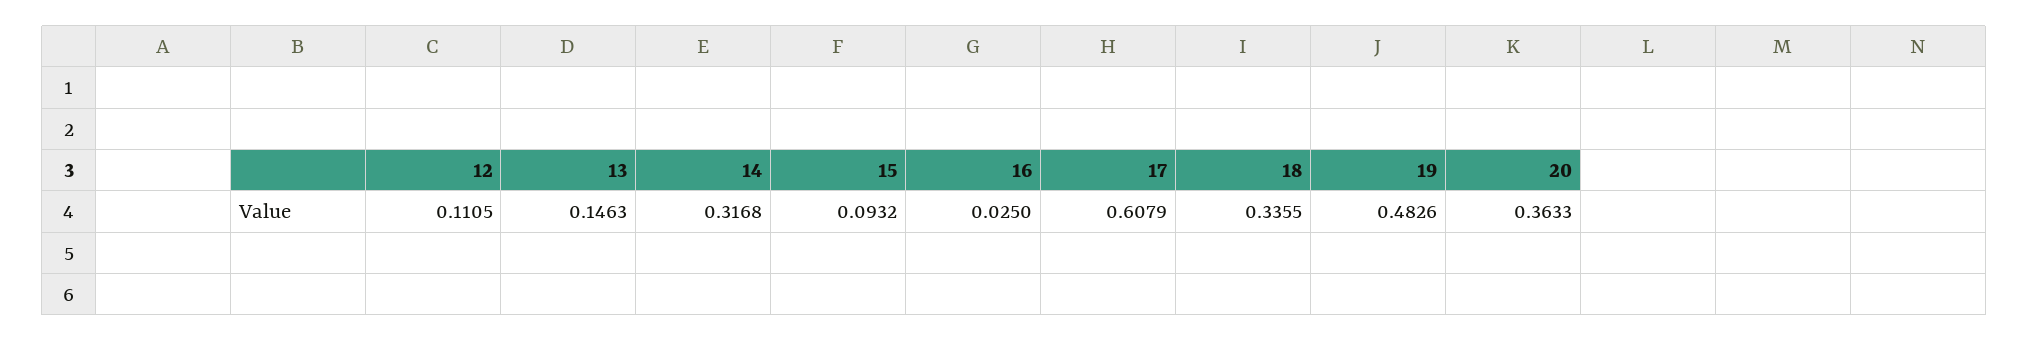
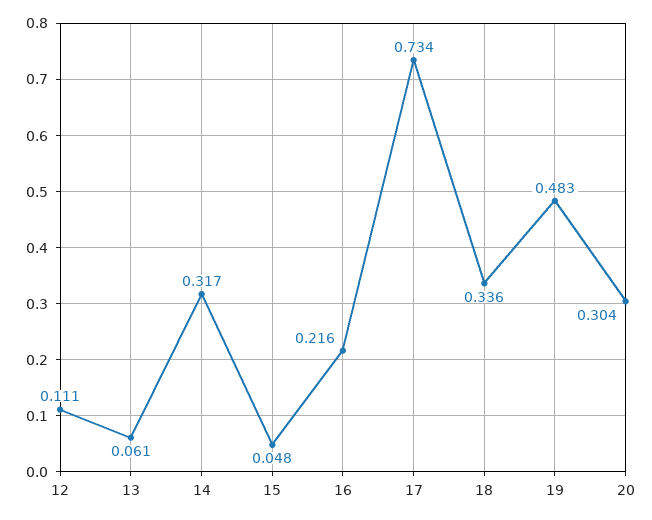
  {
    "12": 0.1105,
-   "13": 0.1463,
+   "13": 0.061,
    "14": 0.3168,
-   "15": 0.0932,
+   "15": 0.048,
-   "16": 0.025,
+   "16": 0.216,
-   "17": 0.6079,
+   "17": 0.734,
    "18": 0.3355,
    "19": 0.4826,
-   "20": 0.3633
+   "20": 0.304
  }

